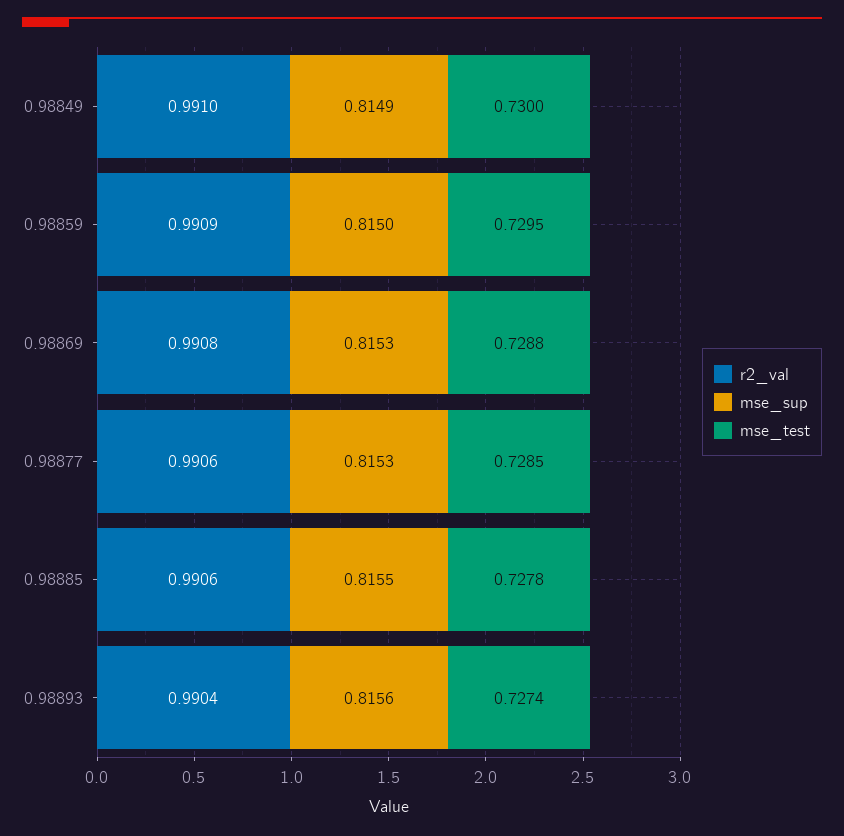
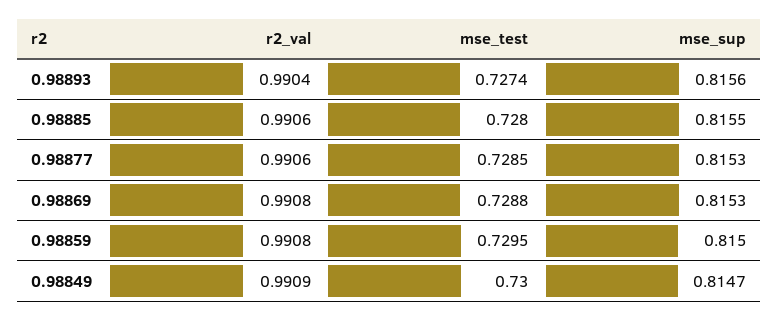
  {
    "r2_val": {
-     "0.98849": 0.991,
+     "0.98849": 0.9909,
-     "0.98859": 0.9909,
+     "0.98859": 0.9908,
      "0.98869": 0.9908,
      "0.98877": 0.9906,
      "0.98885": 0.9906,
      "0.98893": 0.9904
    },
    "mse_sup": {
-     "0.98849": 0.8149,
+     "0.98849": 0.8147,
      "0.98859": 0.815,
      "0.98869": 0.8153,
      "0.98877": 0.8153,
      "0.98885": 0.8155,
      "0.98893": 0.8156
    },
    "mse_test": {
      "0.98849": 0.73,
      "0.98859": 0.7295,
      "0.98869": 0.7288,
      "0.98877": 0.7285,
-     "0.98885": 0.7278,
+     "0.98885": 0.728,
      "0.98893": 0.7274
    }
  }

